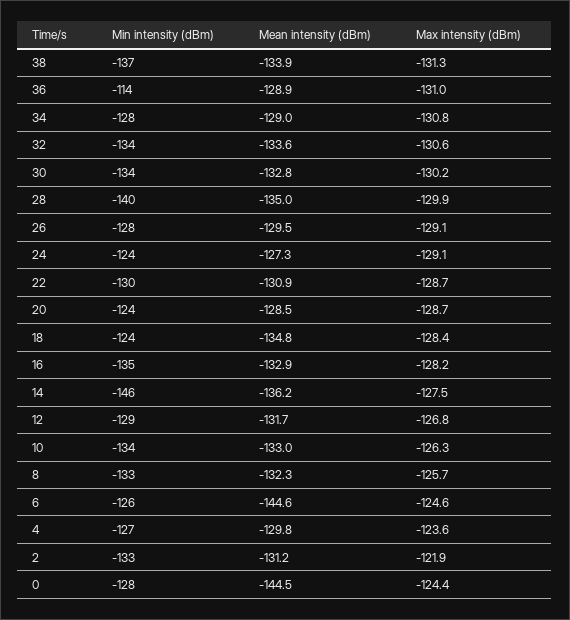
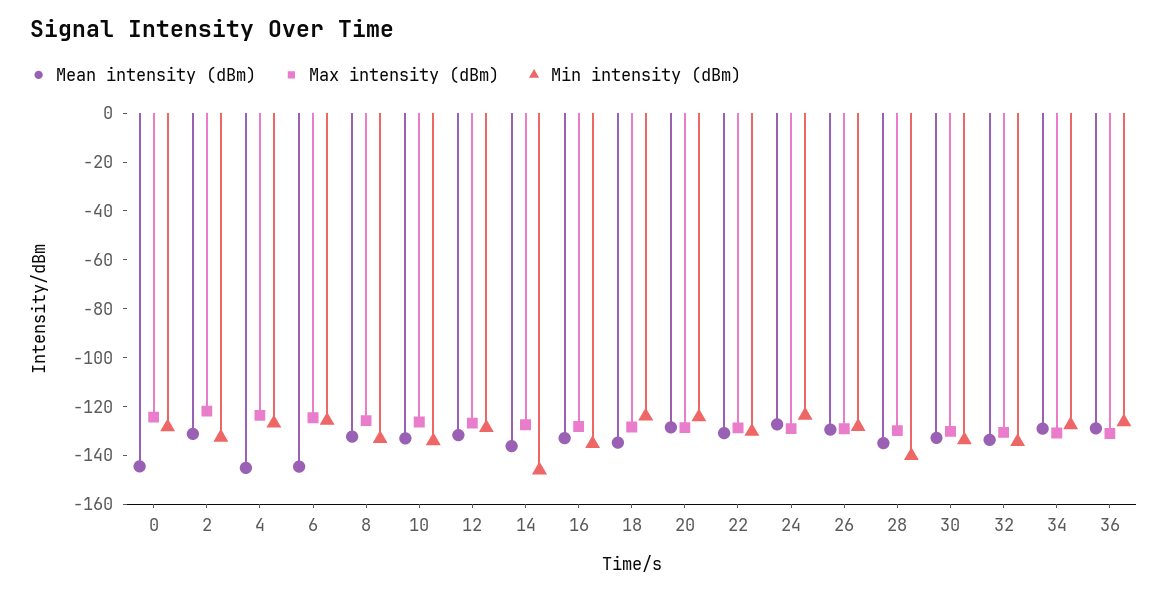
  {
    "Min intensity (dBm)": {
-     "38": -137,
-     "36": -114,
+     "36": -125,
      "34": -128,
      "32": -134,
      "30": -134,
      "28": -140,
      "26": -128,
      "24": -124,
      "22": -130,
      "20": -124,
      "18": -124,
      "16": -135,
      "14": -146,
      "12": -129,
      "10": -134,
      "8": -133,
      "6": -126,
      "4": -127,
      "2": -133,
      "0": -128
    },
    "Mean intensity (dBm)": {
-     "38": -133.9,
      "36": -128.9,
      "34": -129,
      "32": -133.6,
      "30": -132.8,
      "28": -135,
      "26": -129.5,
      "24": -127.3,
      "22": -130.9,
      "20": -128.5,
      "18": -134.8,
      "16": -132.9,
      "14": -136.2,
      "12": -131.7,
      "10": -133,
      "8": -132.3,
      "6": -144.6,
-     "4": -129.8,
+     "4": -145,
      "2": -131.2,
      "0": -144.5
    },
    "Max intensity (dBm)": {
-     "38": -131.3,
      "36": -131,
      "34": -130.8,
      "32": -130.6,
      "30": -130.2,
      "28": -129.9,
      "26": -129.1,
      "24": -129.1,
      "22": -128.7,
      "20": -128.7,
      "18": -128.4,
      "16": -128.2,
      "14": -127.5,
      "12": -126.8,
      "10": -126.3,
      "8": -125.7,
      "6": -124.6,
      "4": -123.6,
      "2": -121.9,
      "0": -124.4
    }
  }

